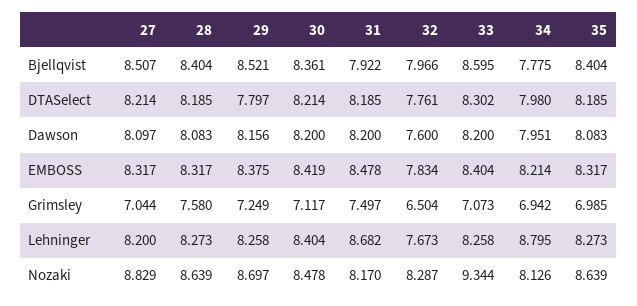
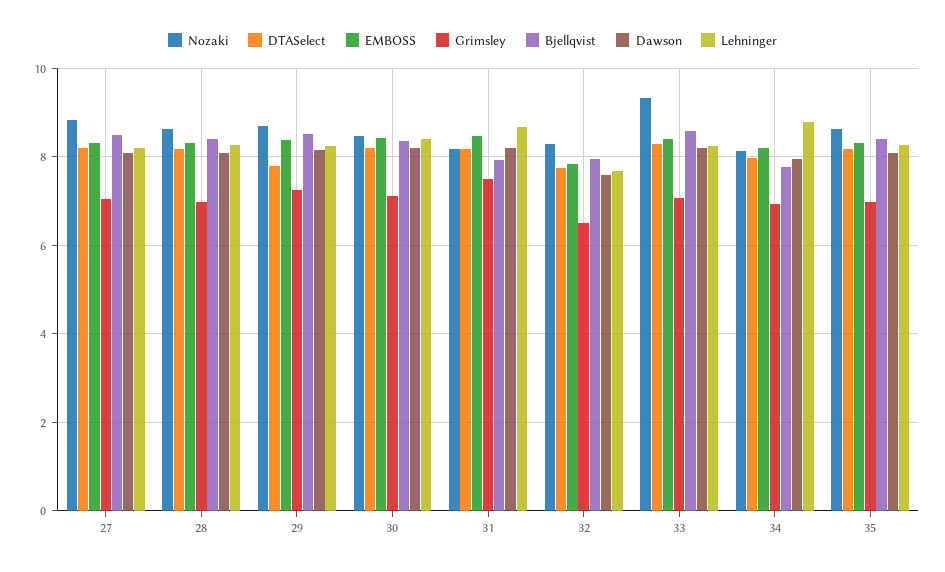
  {
    "Bjellqvist": {
      "27": 8.507,
      "28": 8.404,
      "29": 8.521,
      "30": 8.361,
      "31": 7.922,
      "32": 7.966,
      "33": 8.595,
      "34": 7.775,
      "35": 8.404
    },
    "DTASelect": {
      "27": 8.214,
      "28": 8.185,
      "29": 7.797,
      "30": 8.214,
      "31": 8.185,
      "32": 7.761,
      "33": 8.302,
      "34": 7.98,
      "35": 8.185
    },
    "Dawson": {
      "27": 8.097,
      "28": 8.083,
      "29": 8.156,
      "30": 8.2,
      "31": 8.2,
      "32": 7.6,
      "33": 8.2,
      "34": 7.951,
      "35": 8.083
    },
    "EMBOSS": {
      "27": 8.317,
      "28": 8.317,
      "29": 8.375,
      "30": 8.419,
      "31": 8.478,
      "32": 7.834,
      "33": 8.404,
      "34": 8.214,
      "35": 8.317
    },
    "Grimsley": {
      "27": 7.044,
-     "28": 7.58,
+     "28": 7,
      "29": 7.249,
      "30": 7.117,
      "31": 7.497,
      "32": 6.504,
      "33": 7.073,
      "34": 6.942,
      "35": 6.985
    },
    "Lehninger": {
      "27": 8.2,
      "28": 8.273,
      "29": 8.258,
      "30": 8.404,
      "31": 8.682,
      "32": 7.673,
      "33": 8.258,
      "34": 8.795,
      "35": 8.273
    },
    "Nozaki": {
      "27": 8.829,
      "28": 8.639,
      "29": 8.697,
      "30": 8.478,
      "31": 8.17,
      "32": 8.287,
      "33": 9.344,
      "34": 8.126,
      "35": 8.639
    }
  }

